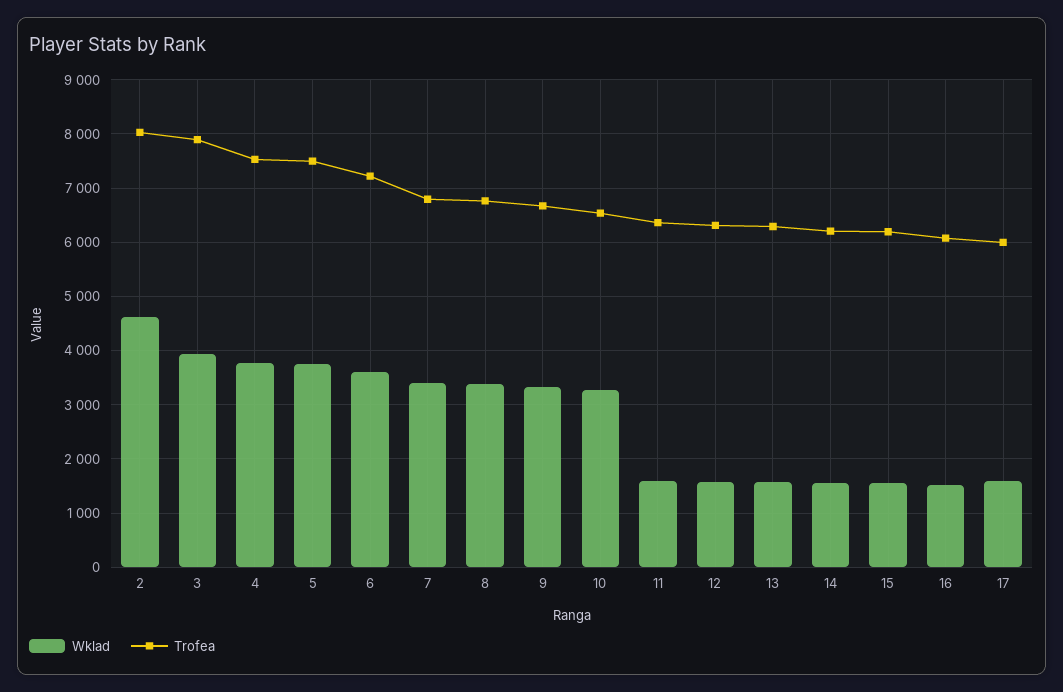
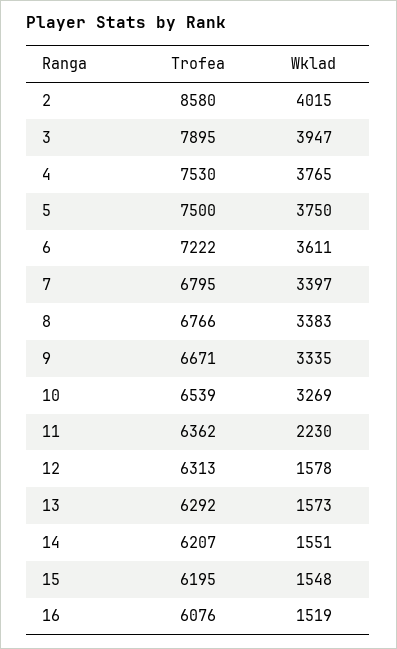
  {
    "Wklad": {
-     "2": 4600,
+     "2": 4015,
      "3": 3947,
      "4": 3765,
      "5": 3750,
      "6": 3611,
      "7": 3397,
      "8": 3383,
      "9": 3335,
      "10": 3269,
-     "11": 1600,
+     "11": 2230,
      "12": 1578,
      "13": 1573,
      "14": 1551,
      "15": 1548,
-     "16": 1519,
+     "16": 1519
-     "17": 1600
    },
    "Trofea": {
-     "2": 8000,
+     "2": 8580,
      "3": 7895,
      "4": 7530,
      "5": 7500,
      "6": 7222,
      "7": 6795,
      "8": 6766,
      "9": 6671,
      "10": 6539,
      "11": 6362,
      "12": 6313,
      "13": 6292,
      "14": 6207,
      "15": 6195,
-     "16": 6076,
+     "16": 6076
-     "17": 6000
    }
  }

